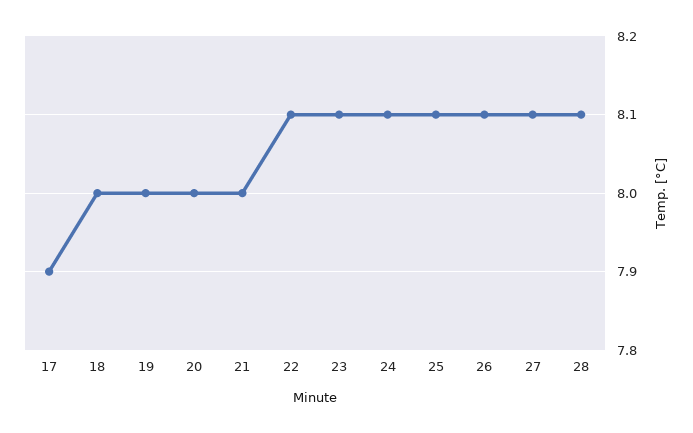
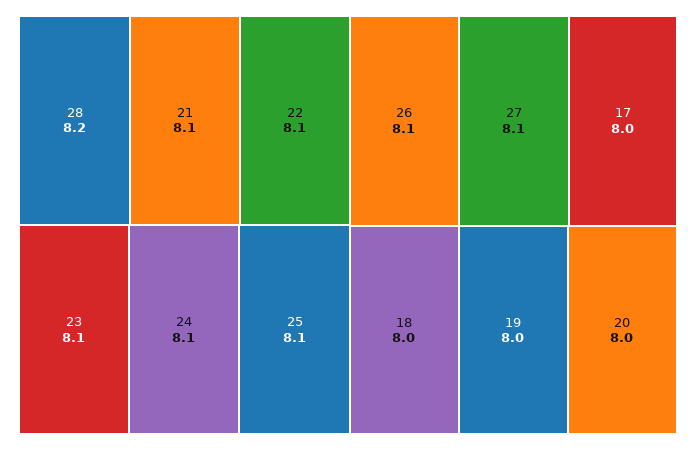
  {
-   "17": 7.9,
+   "17": 8,
    "18": 8,
    "19": 8,
    "20": 8,
-   "21": 8,
+   "21": 8.1,
    "22": 8.1,
    "23": 8.1,
    "24": 8.1,
    "25": 8.1,
    "26": 8.1,
    "27": 8.1,
-   "28": 8.1
+   "28": 8.2
  }

